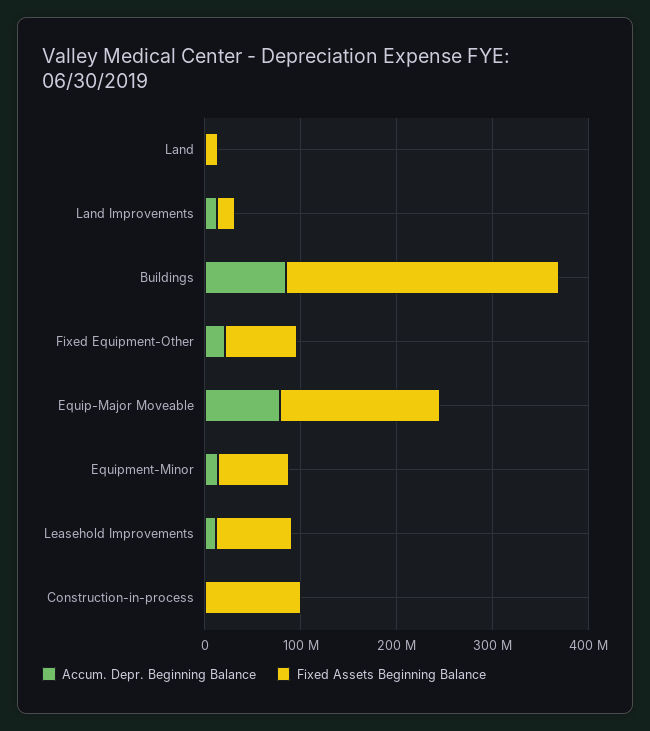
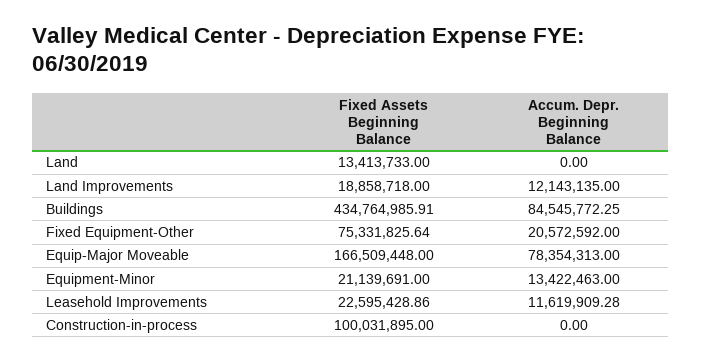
  {
    "Accum. Depr. Beginning Balance": {
      "Land": 0,
      "Land Improvements": 12143135,
      "Buildings": 84545772.25,
      "Fixed Equipment-Other": 20572592,
      "Equip-Major Moveable": 78354313,
      "Equipment-Minor": 13422463,
      "Leasehold Improvements": 11619909.28,
      "Construction-in-process": 0
    },
    "Fixed Assets Beginning Balance": {
      "Land": 13413733,
      "Land Improvements": 18858718,
-     "Buildings": 280000000,
+     "Buildings": 434764985.91,
      "Fixed Equipment-Other": 75331825.64,
      "Equip-Major Moveable": 166509448,
-     "Equipment-Minor": 80000000,
+     "Equipment-Minor": 21139691,
-     "Leasehold Improvements": 80000000,
+     "Leasehold Improvements": 22595428.86,
      "Construction-in-process": 100031895
    }
  }

